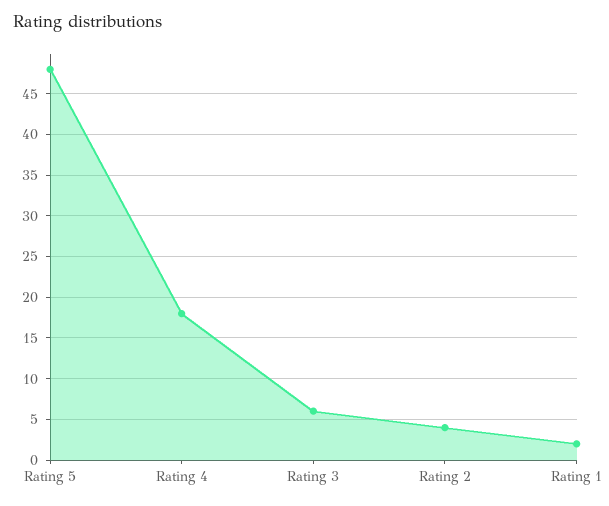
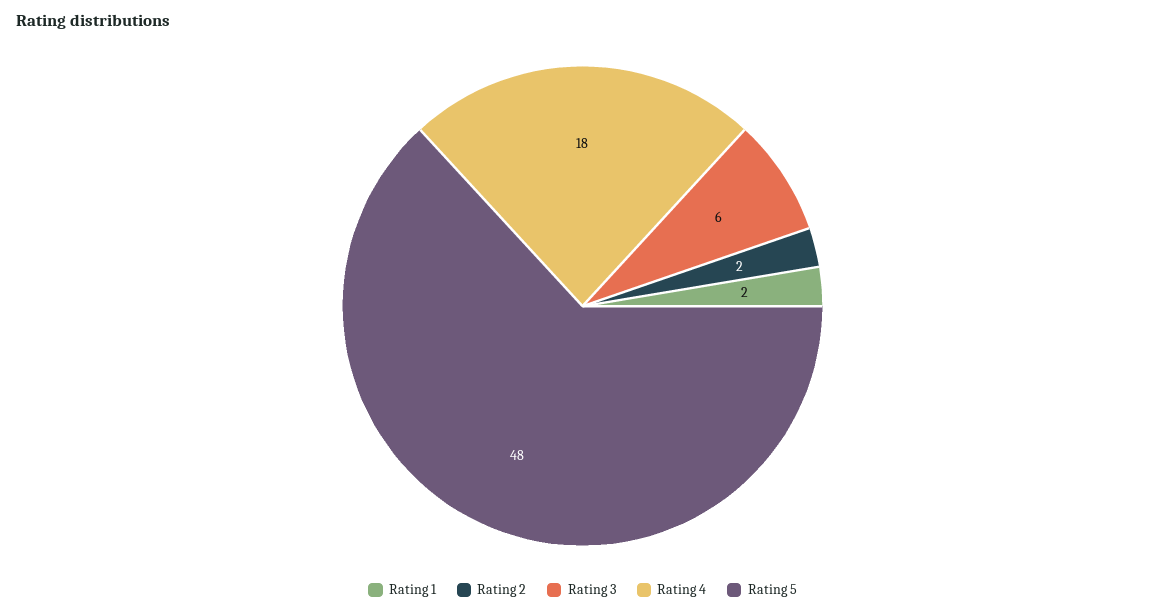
  {
    "Rating 5": 48,
    "Rating 4": 18,
    "Rating 3": 6,
-   "Rating 2": 4,
+   "Rating 2": 2,
    "Rating 1": 2
  }

